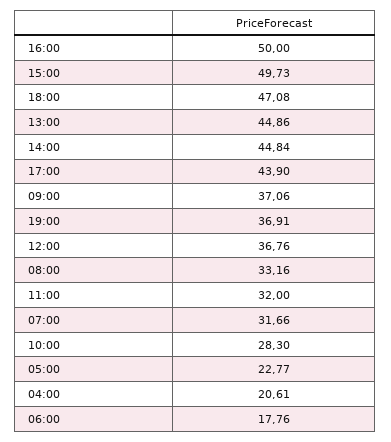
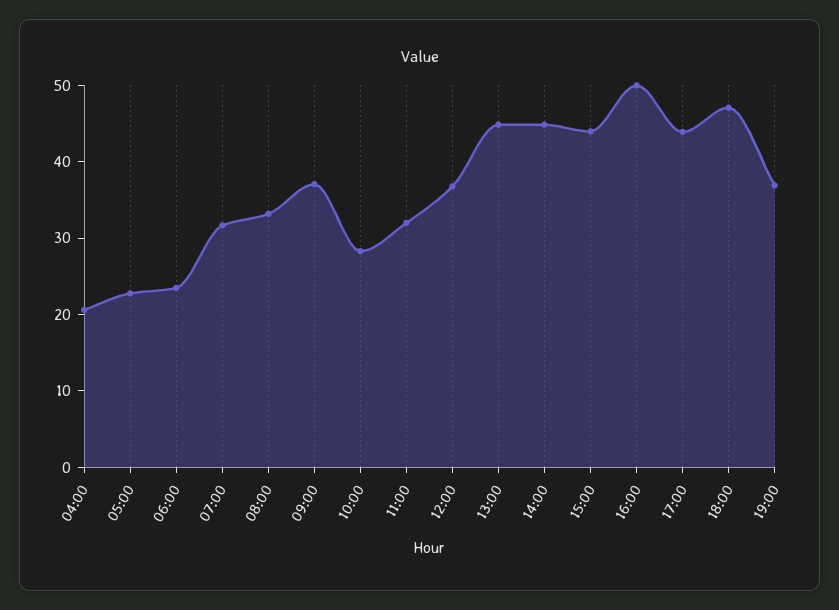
  {
    "16:00": 50,
-   "15:00": 49.73,
+   "15:00": 44,
    "18:00": 47.08,
    "13:00": 44.86,
    "14:00": 44.84,
    "17:00": 43.9,
    "09:00": 37.06,
    "19:00": 36.91,
    "12:00": 36.76,
    "08:00": 33.16,
    "11:00": 32,
    "07:00": 31.66,
    "10:00": 28.3,
    "05:00": 22.77,
    "04:00": 20.61,
-   "06:00": 17.76
+   "06:00": 24
  }

